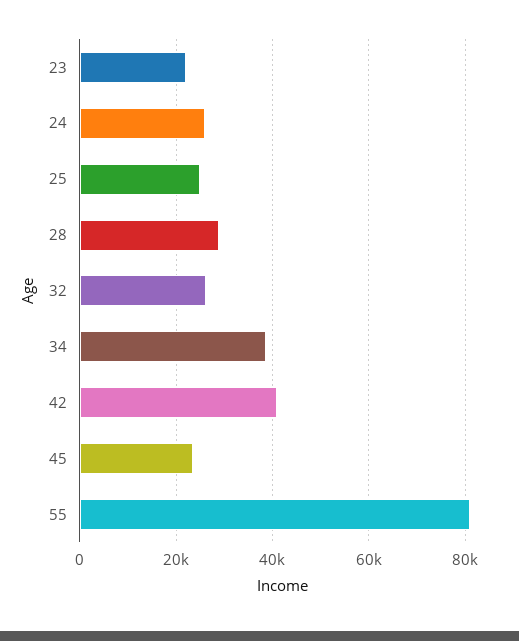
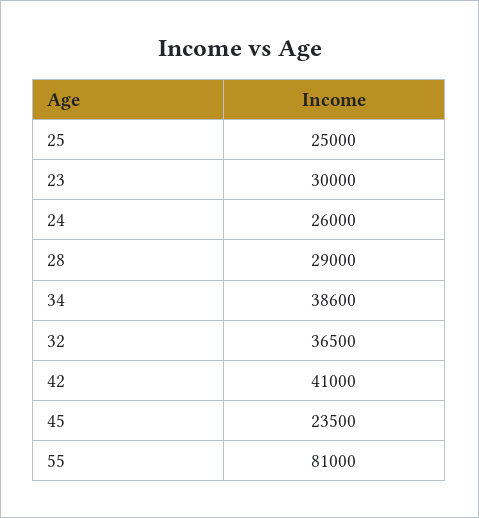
  {
-   "23": 22000,
+   "23": 30000,
    "24": 26000,
    "25": 25000,
    "28": 29000,
-   "32": 26000,
+   "32": 36500,
    "34": 38600,
    "42": 41000,
    "45": 23500,
    "55": 81000
  }

